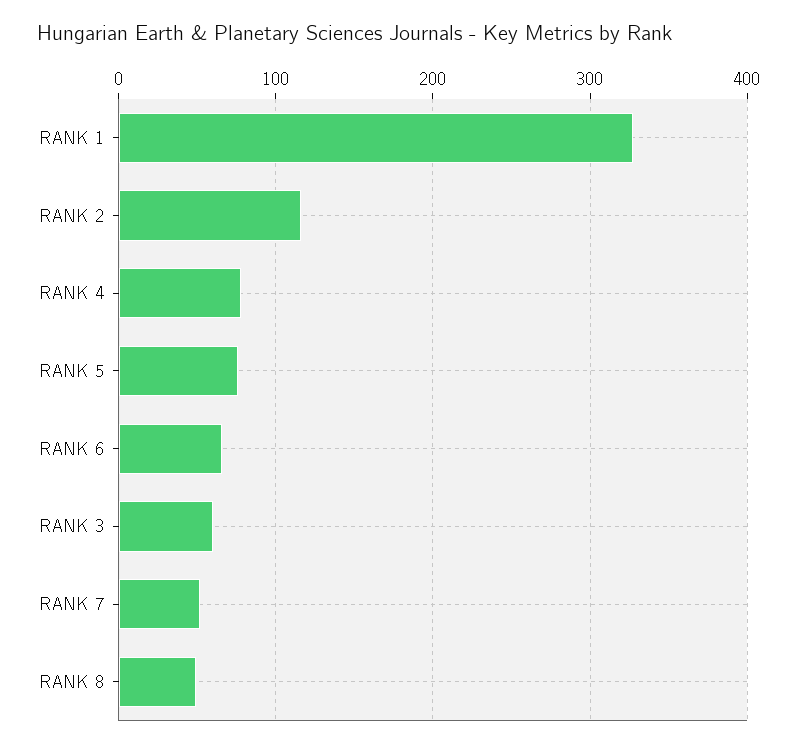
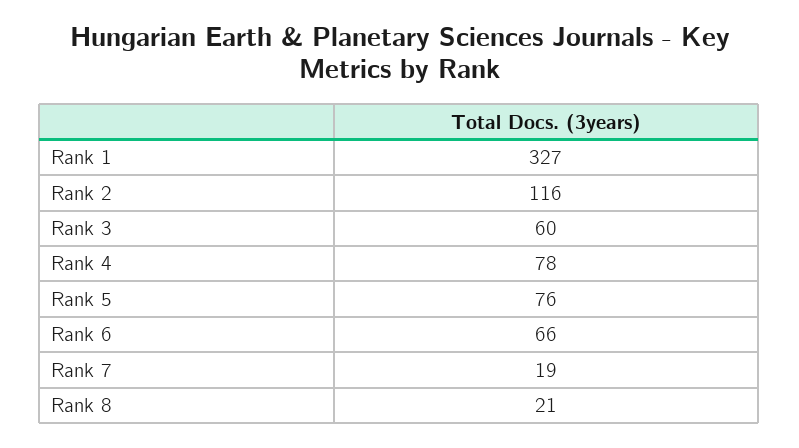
  {
    "RANK 1": 327,
    "RANK 2": 116,
    "RANK 4": 78,
    "RANK 5": 76,
    "RANK 6": 66,
    "RANK 3": 60,
-   "RANK 7": 50,
+   "RANK 7": 19,
-   "RANK 8": 50
+   "RANK 8": 21
  }

